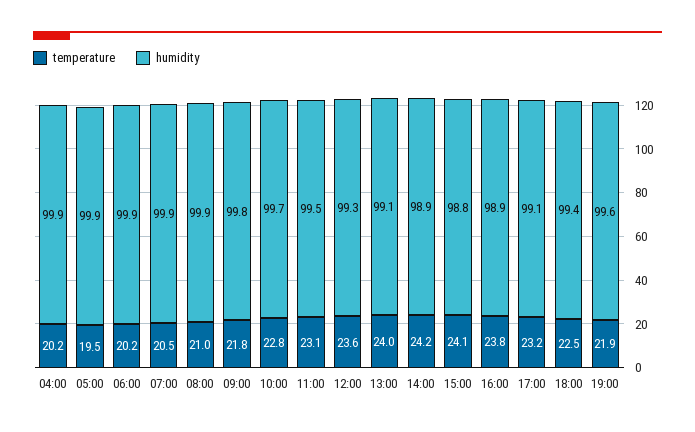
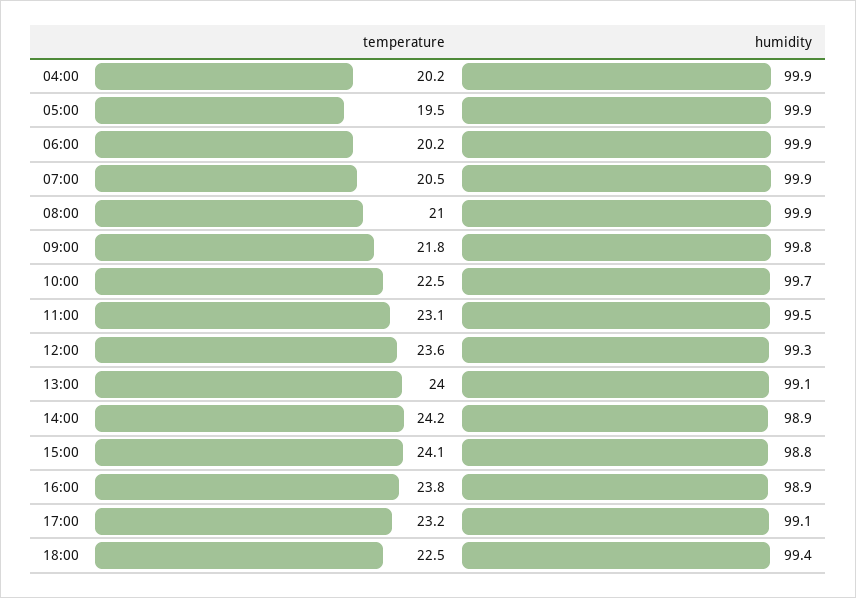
  {
    "temperature": {
      "04:00": 20.2,
      "05:00": 19.5,
      "06:00": 20.2,
      "07:00": 20.5,
      "08:00": 21,
      "09:00": 21.8,
-     "10:00": 22.8,
+     "10:00": 22.5,
      "11:00": 23.1,
      "12:00": 23.6,
      "13:00": 24,
      "14:00": 24.2,
      "15:00": 24.1,
      "16:00": 23.8,
      "17:00": 23.2,
-     "18:00": 22.5,
+     "18:00": 22.5
-     "19:00": 21.9
    },
    "humidity": {
      "04:00": 99.9,
      "05:00": 99.9,
      "06:00": 99.9,
      "07:00": 99.9,
      "08:00": 99.9,
      "09:00": 99.8,
      "10:00": 99.7,
      "11:00": 99.5,
      "12:00": 99.3,
      "13:00": 99.1,
      "14:00": 98.9,
      "15:00": 98.8,
      "16:00": 98.9,
      "17:00": 99.1,
-     "18:00": 99.4,
+     "18:00": 99.4
-     "19:00": 99.6
    }
  }

